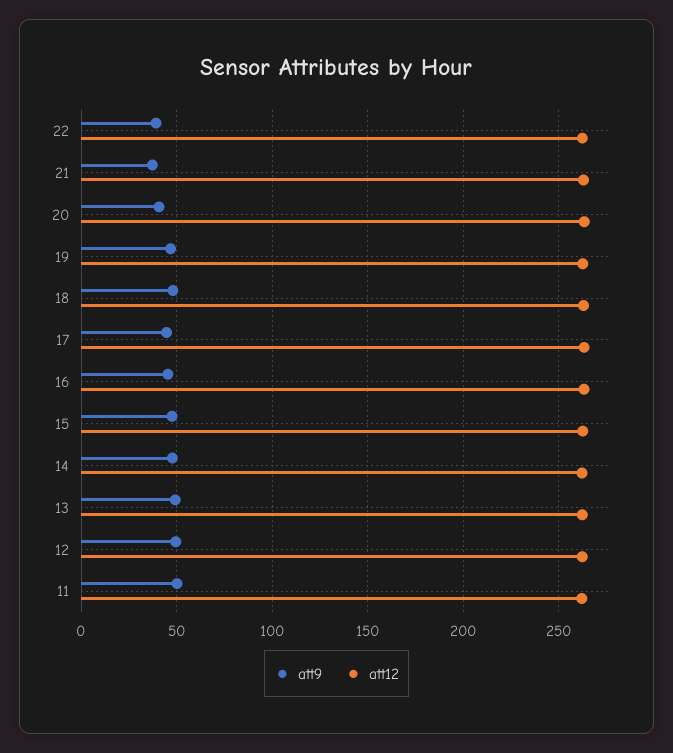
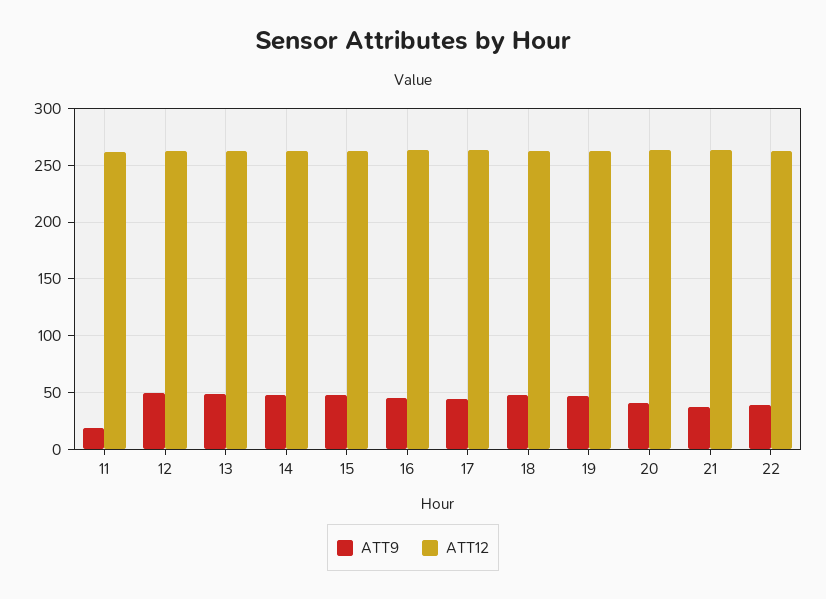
  {
    "att9": {
      "22": 40,
      "21": 35,
      "20": 40,
      "19": 45,
      "18": 50,
      "17": 45,
      "16": 45,
      "15": 50,
      "14": 50,
      "13": 50,
      "12": 50,
-     "11": 50
+     "11": 20
    },
    "att12": {
      "22": 260,
      "21": 265,
      "20": 265,
      "19": 265,
      "18": 265,
      "17": 265,
      "16": 265,
      "15": 265,
      "14": 260,
      "13": 260,
      "12": 260,
      "11": 260
    }
  }

